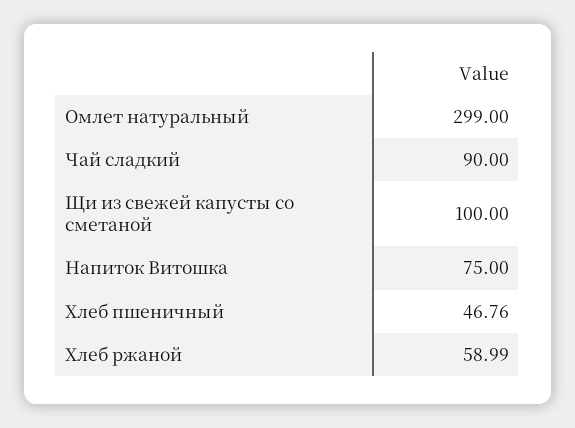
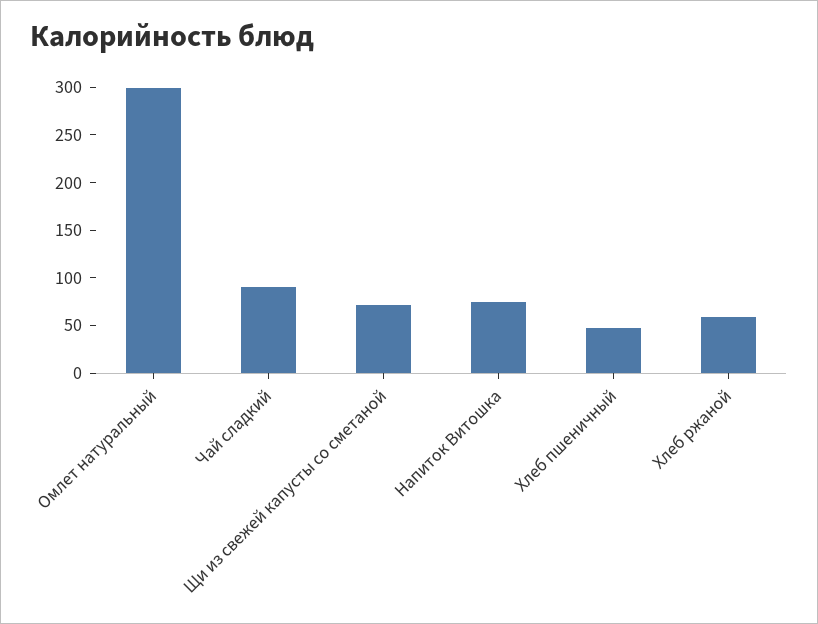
  {
    "Омлет натуральный": 299,
    "Чай сладкий": 90,
-   "Щи из свежей капусты со сметаной": 100,
+   "Щи из свежей капусты со сметаной": 70,
    "Напиток Витошка": 75,
    "Хлеб пшеничный": 46.76,
    "Хлеб ржаной": 58.99
  }

